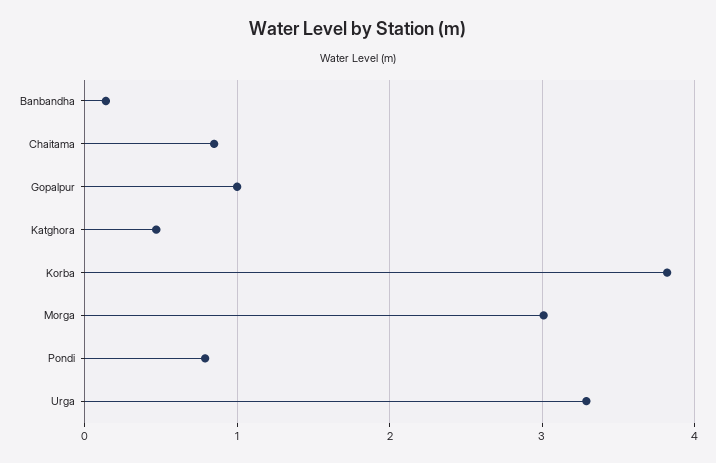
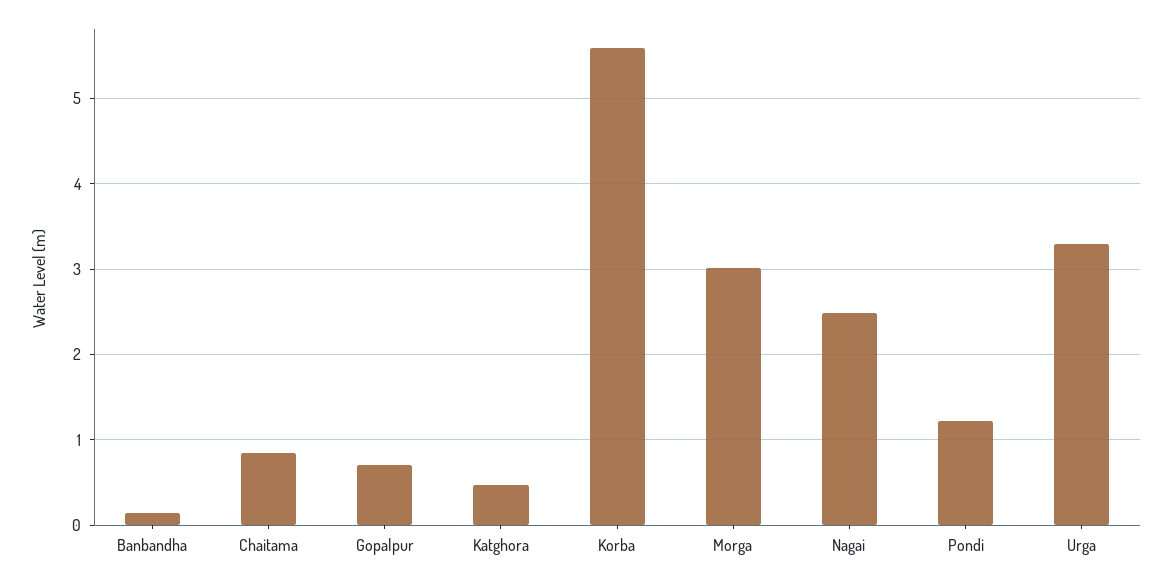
  {
    "Banbandha": 0.1,
    "Chaitama": 0.9,
-   "Gopalpur": 1,
+   "Gopalpur": 0.7,
    "Katghora": 0.5,
-   "Korba": 3.8,
+   "Korba": 5.6,
    "Morga": 3,
-   "Pondi": 0.8,
+   "Pondi": 1.2,
-   "Urga": 3.3
+   "Urga": 3.3,
+   "Nagai": 2.5
  }

